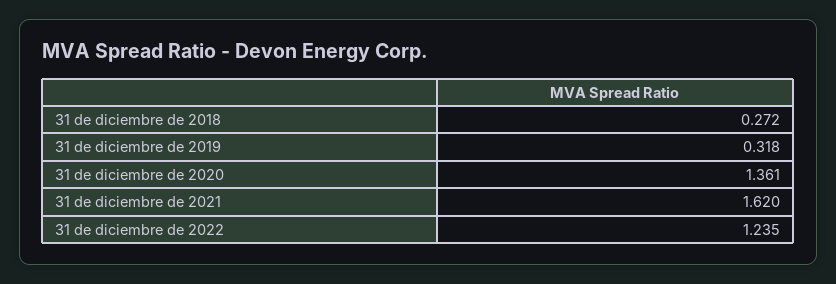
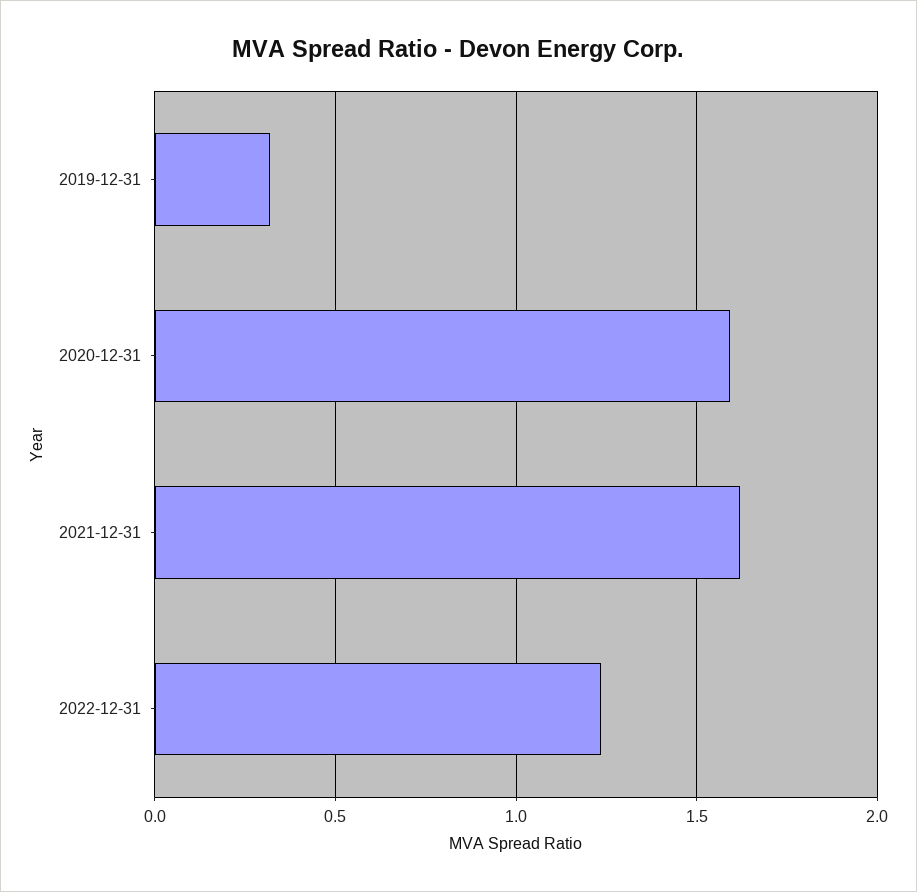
  {
-   "31 de diciembre de 2018": 0.272,
    "31 de diciembre de 2019": 0.318,
-   "31 de diciembre de 2020": 1.361,
+   "31 de diciembre de 2020": 1.6,
    "31 de diciembre de 2021": 1.62,
    "31 de diciembre de 2022": 1.235
  }

